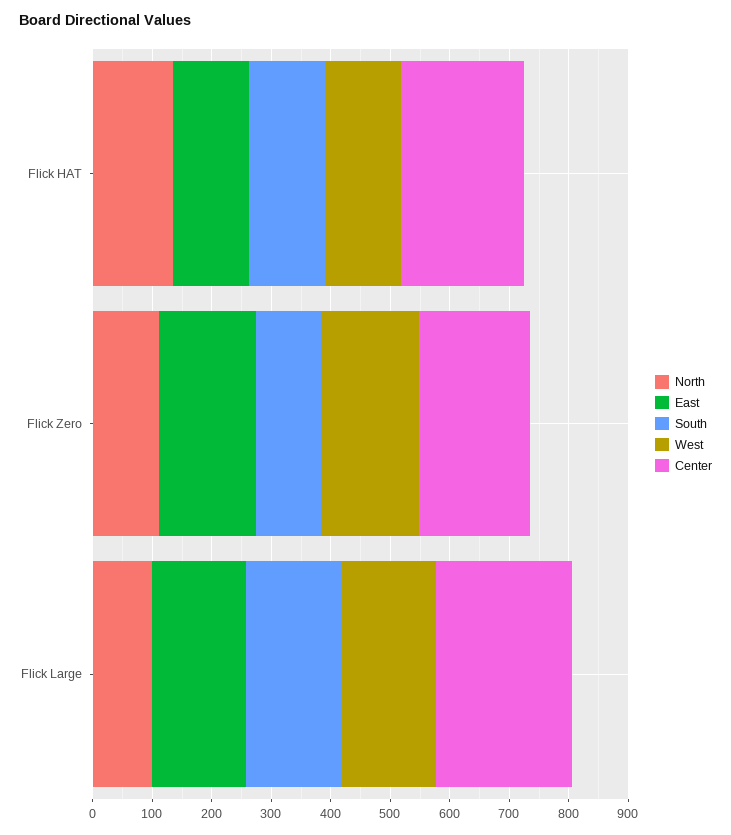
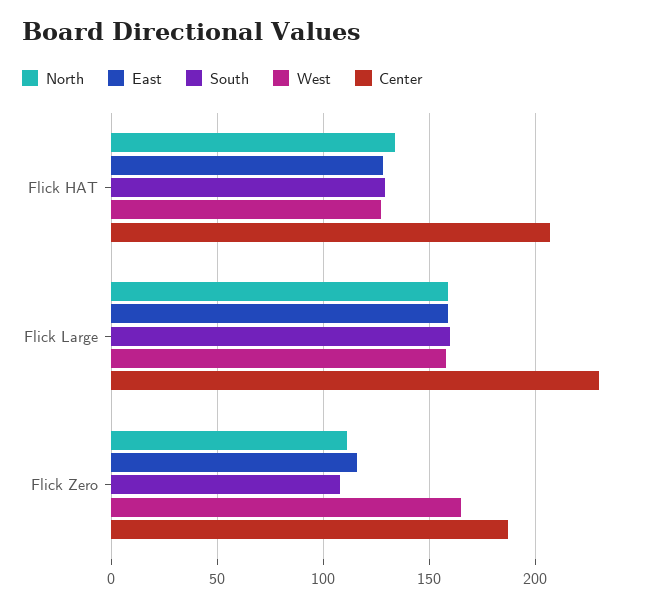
  {
    "North": {
      "Flick HAT": 135,
      "Flick Zero": 110,
-     "Flick Large": 100
+     "Flick Large": 160
    },
    "East": {
      "Flick HAT": 130,
-     "Flick Zero": 160,
+     "Flick Zero": 115,
      "Flick Large": 160
    },
    "South": {
      "Flick HAT": 130,
      "Flick Zero": 110,
      "Flick Large": 160
    },
    "West": {
      "Flick HAT": 125,
      "Flick Zero": 165,
      "Flick Large": 160
    },
    "Center": {
      "Flick HAT": 205,
      "Flick Zero": 185,
      "Flick Large": 230
    }
  }

